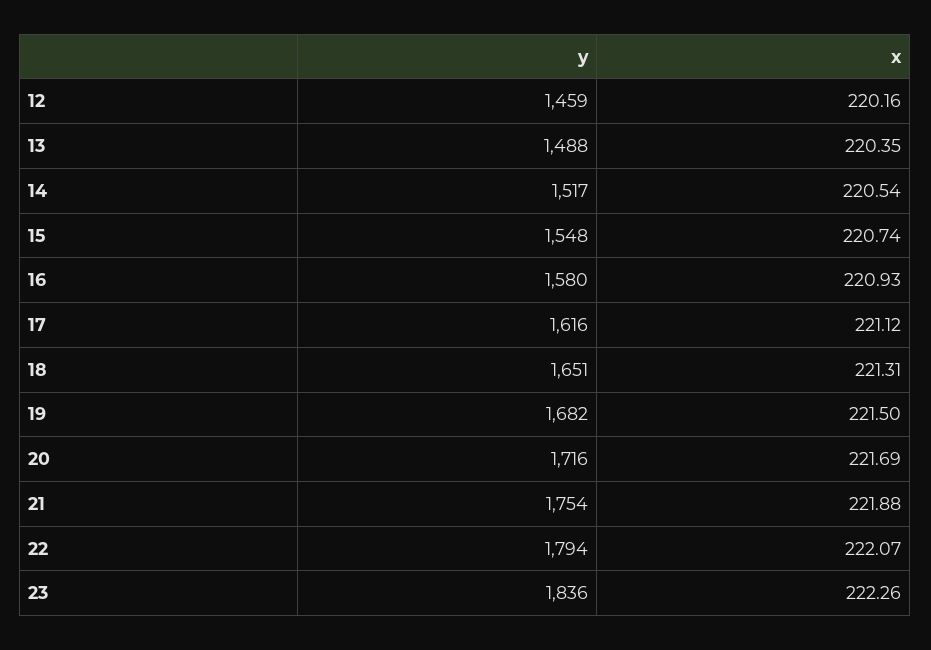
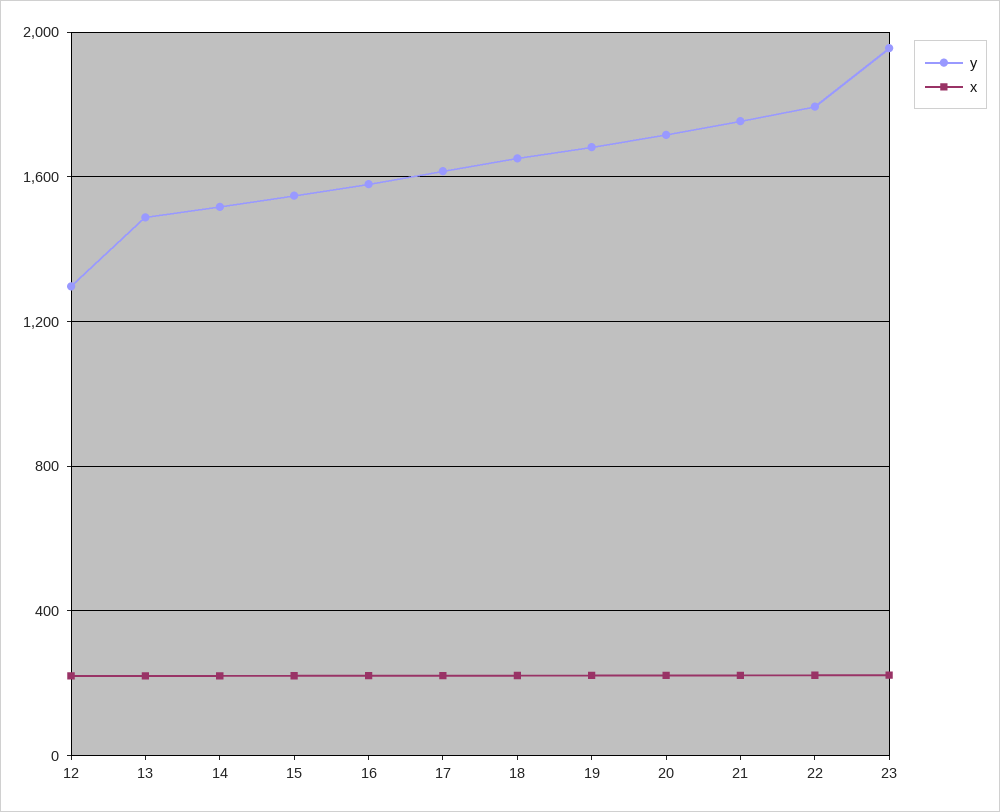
  {
    "y": {
-     "12": 1459,
+     "12": 1300,
      "13": 1488,
      "14": 1517,
      "15": 1548,
      "16": 1580,
      "17": 1616,
      "18": 1651,
      "19": 1682,
      "20": 1716,
      "21": 1754,
      "22": 1794,
-     "23": 1836
+     "23": 1950
    },
    "x": {
      "12": 220.16,
      "13": 220.35,
      "14": 220.54,
      "15": 220.74,
      "16": 220.93,
      "17": 221.12,
      "18": 221.31,
      "19": 221.5,
      "20": 221.69,
      "21": 221.88,
      "22": 222.07,
      "23": 222.26
    }
  }

